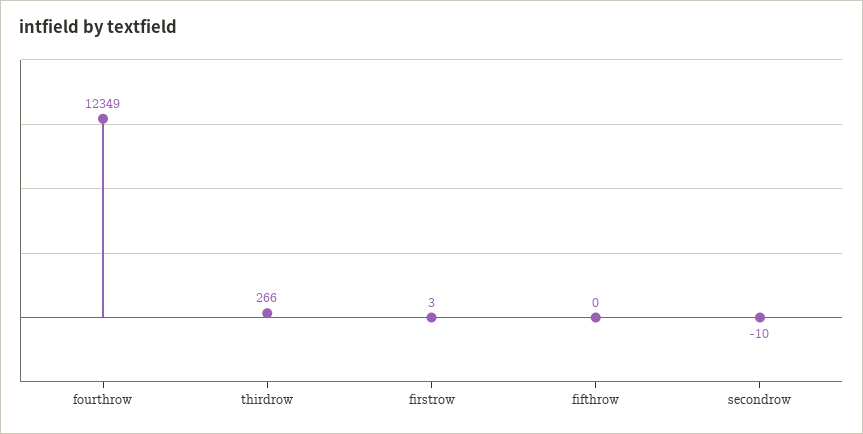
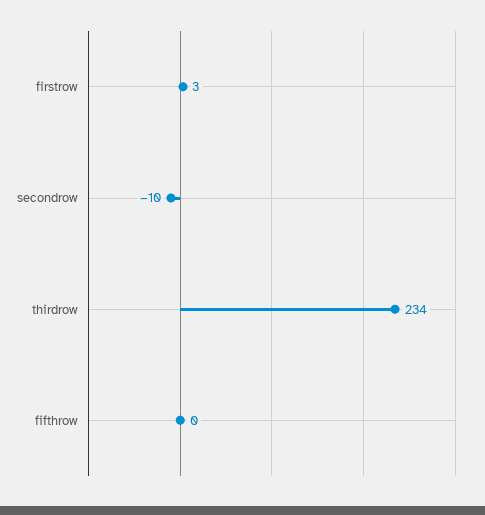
  {
-   "fourthrow": 12349,
-   "thirdrow": 266,
+   "thirdrow": 234,
    "firstrow": 3,
    "fifthrow": 0,
    "secondrow": -10
  }

